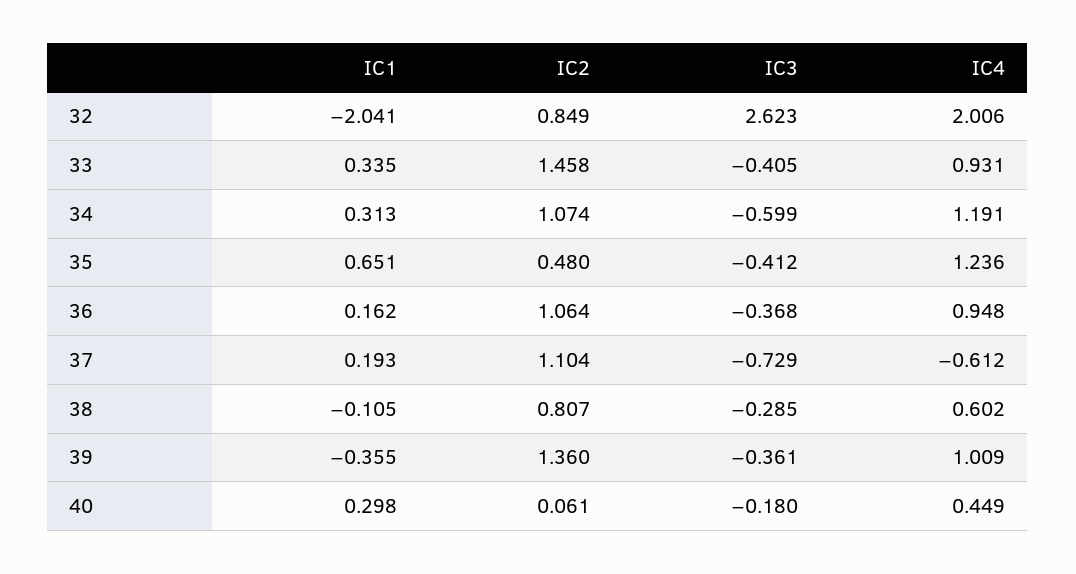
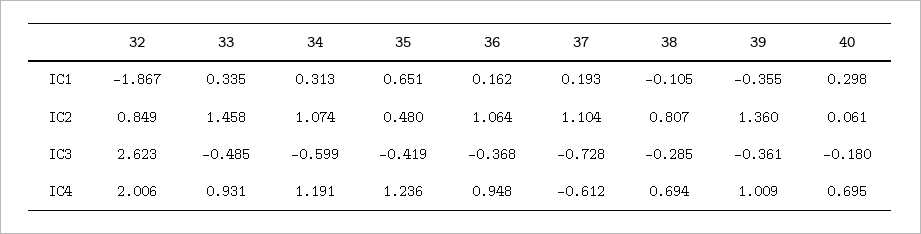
  {
    "IC1": {
-     "32": -2.041,
+     "32": -1.867,
      "33": 0.335,
      "34": 0.313,
      "35": 0.651,
      "36": 0.162,
      "37": 0.193,
      "38": -0.105,
      "39": -0.355,
      "40": 0.298
    },
    "IC2": {
      "32": 0.849,
      "33": 1.458,
      "34": 1.074,
      "35": 0.48,
      "36": 1.064,
      "37": 1.104,
      "38": 0.807,
      "39": 1.36,
      "40": 0.061
    },
    "IC3": {
      "32": 2.623,
-     "33": -0.405,
+     "33": -0.485,
      "34": -0.599,
-     "35": -0.412,
+     "35": -0.419,
      "36": -0.368,
-     "37": -0.729,
+     "37": -0.728,
      "38": -0.285,
      "39": -0.361,
      "40": -0.18
    },
    "IC4": {
      "32": 2.006,
      "33": 0.931,
      "34": 1.191,
      "35": 1.236,
      "36": 0.948,
      "37": -0.612,
-     "38": 0.602,
+     "38": 0.694,
      "39": 1.009,
-     "40": 0.449
+     "40": 0.695
    }
  }

